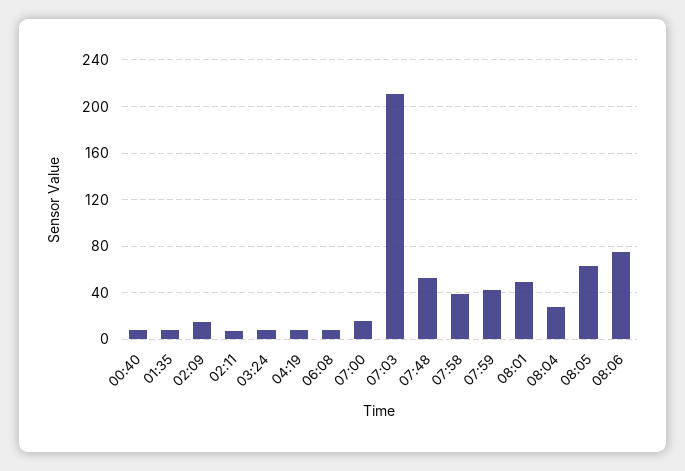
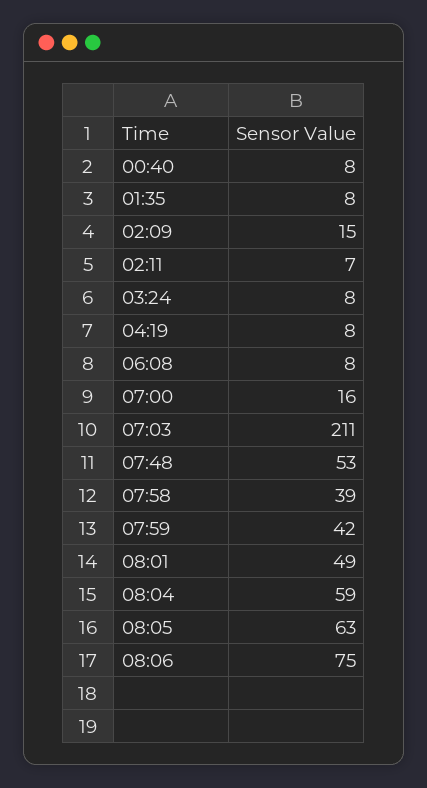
  {
    "00:40": 8,
    "01:35": 8,
    "02:09": 15,
    "02:11": 7,
    "03:24": 8,
    "04:19": 8,
    "06:08": 8,
    "07:00": 16,
    "07:03": 211,
    "07:48": 53,
    "07:58": 39,
    "07:59": 42,
    "08:01": 49,
-   "08:04": 30,
+   "08:04": 59,
    "08:05": 63,
    "08:06": 75
  }

